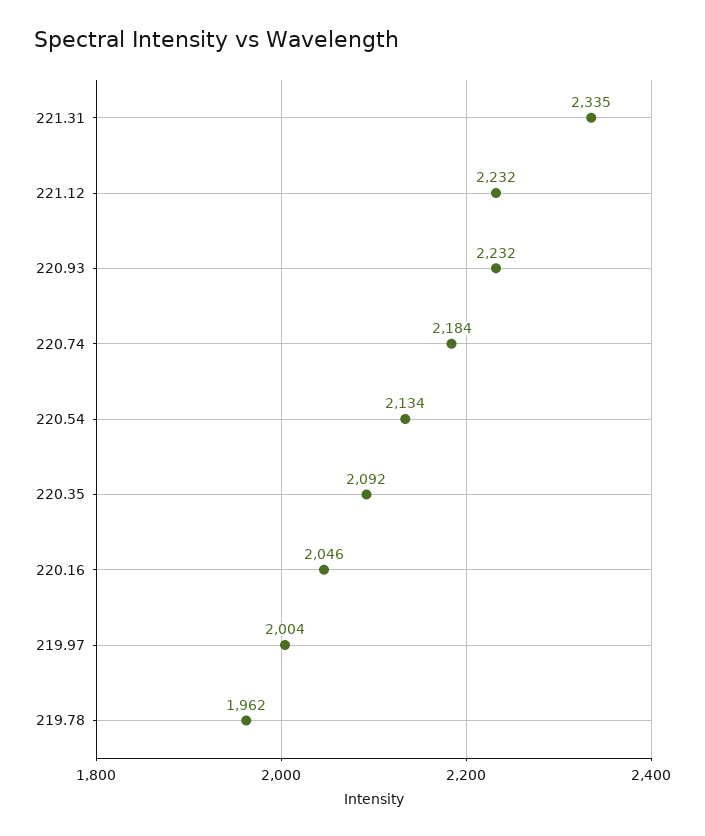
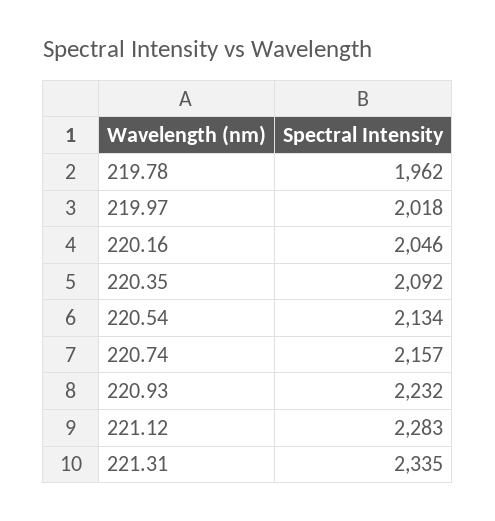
  {
    "221.31": 2335,
-   "221.12": 2232,
+   "221.12": 2283,
    "220.93": 2232,
-   "220.74": 2184,
+   "220.74": 2157,
    "220.54": 2134,
    "220.35": 2092,
    "220.16": 2046,
-   "219.97": 2004,
+   "219.97": 2018,
    "219.78": 1962
  }

